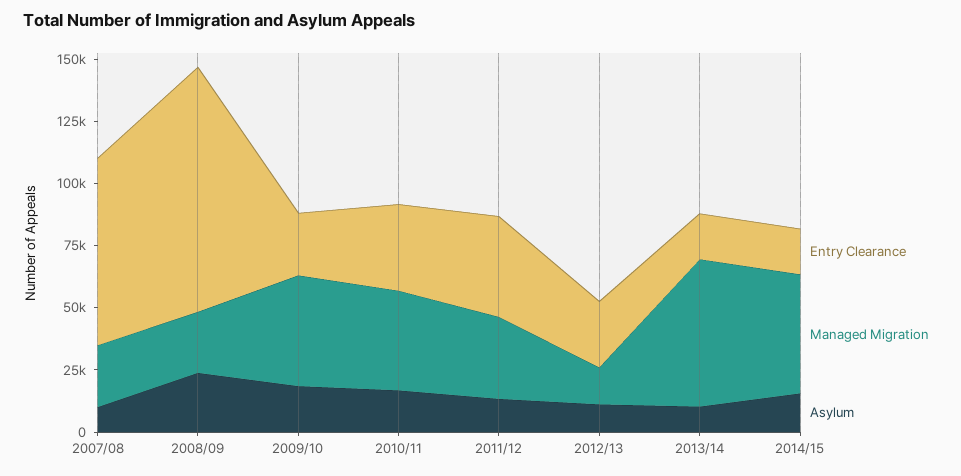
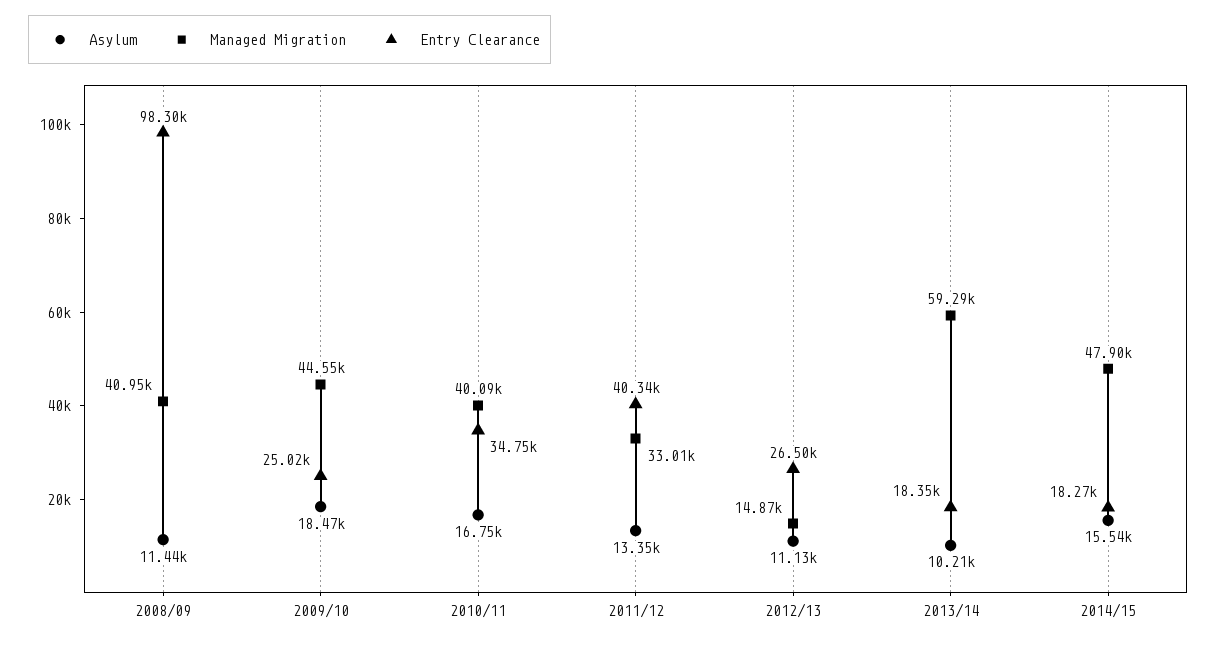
  {
    "Entry Clearance": {
-     "2007/08": 75000,
      "2008/09": 98300,
      "2009/10": 25020,
      "2010/11": 34750,
      "2011/12": 40340,
      "2012/13": 26500,
      "2013/14": 18350,
      "2014/15": 18270
    },
    "Managed Migration": {
-     "2007/08": 25000,
-     "2008/09": 25000,
+     "2008/09": 40950,
      "2009/10": 44550,
      "2010/11": 40090,
      "2011/12": 33010,
      "2012/13": 14870,
      "2013/14": 59290,
      "2014/15": 47900
    },
    "Asylum": {
-     "2007/08": 10000,
-     "2008/09": 25000,
+     "2008/09": 11440,
      "2009/10": 18470,
      "2010/11": 16750,
      "2011/12": 13350,
      "2012/13": 11130,
      "2013/14": 10210,
      "2014/15": 15540
    }
  }

